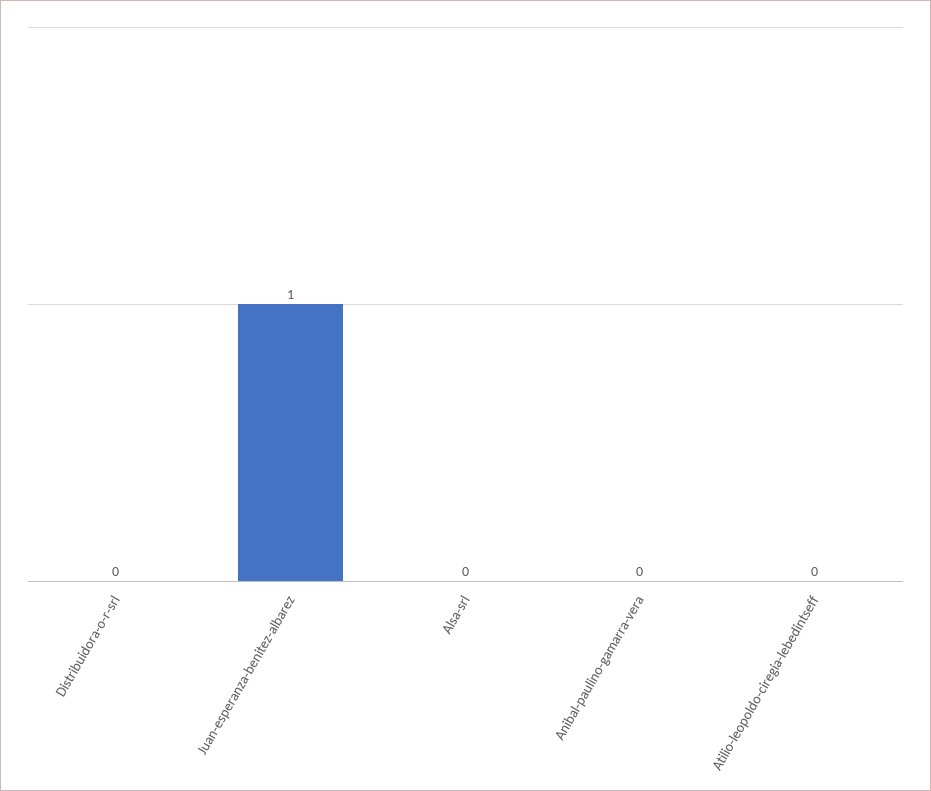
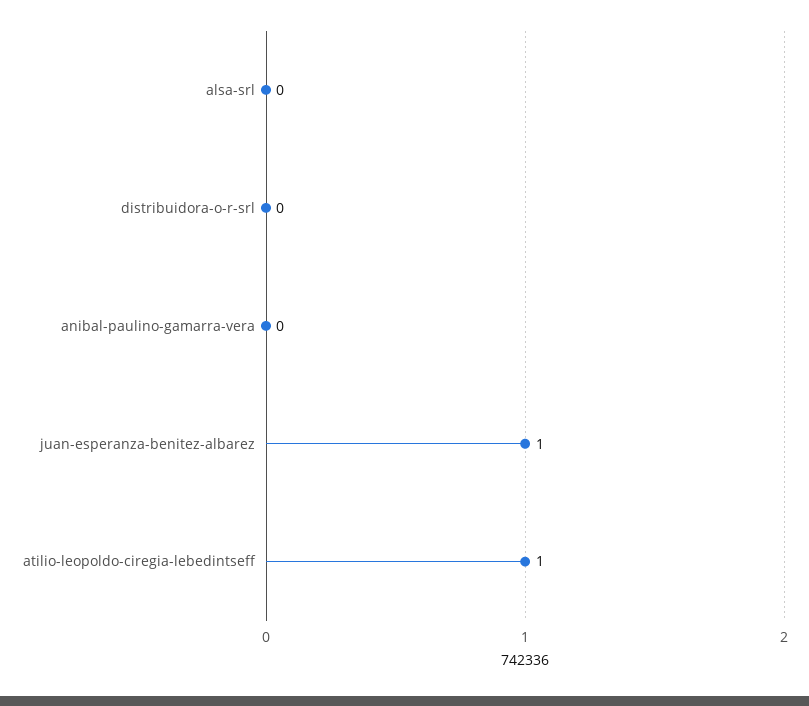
  {
    "Distribuidora-o-r-srl": 0,
    "Juan-esperanza-benitez-albarez": 1,
    "Alsa-srl": 0,
    "Anibal-paulino-gamarra-vera": 0,
-   "Atilio-leopoldo-ciregia-lebedintseff": 0
+   "Atilio-leopoldo-ciregia-lebedintseff": 1
  }

